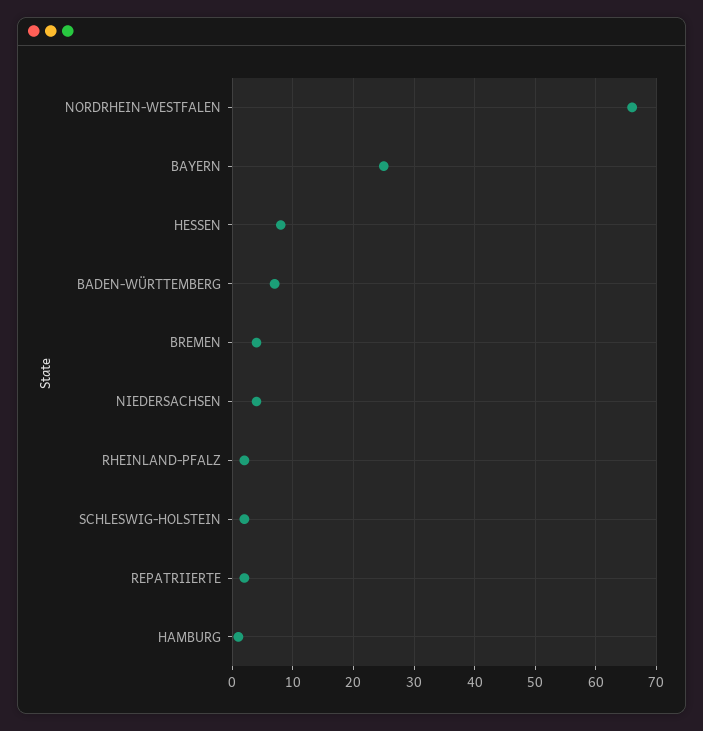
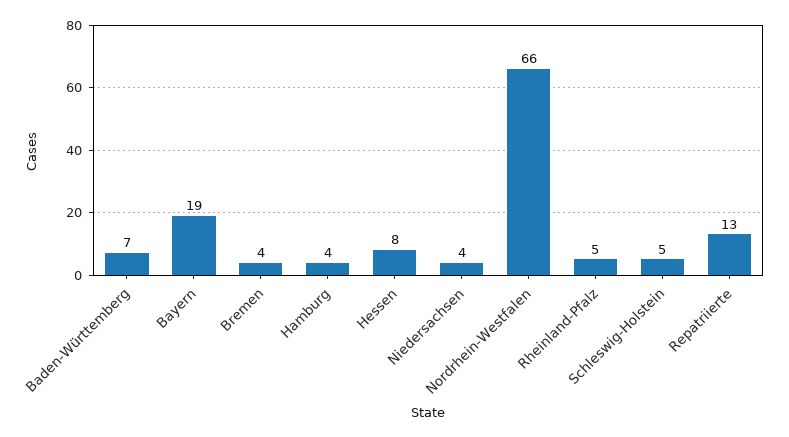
  {
    "NORDRHEIN-WESTFALEN": 66,
-   "BAYERN": 25,
+   "BAYERN": 19,
    "HESSEN": 8,
    "BADEN-WÜRTTEMBERG": 7,
    "BREMEN": 4,
    "NIEDERSACHSEN": 4,
-   "RHEINLAND-PFALZ": 2,
+   "RHEINLAND-PFALZ": 5,
-   "SCHLESWIG-HOLSTEIN": 2,
+   "SCHLESWIG-HOLSTEIN": 5,
-   "REPATRIIERTE": 2,
+   "REPATRIIERTE": 13,
-   "HAMBURG": 1
+   "HAMBURG": 4
  }

